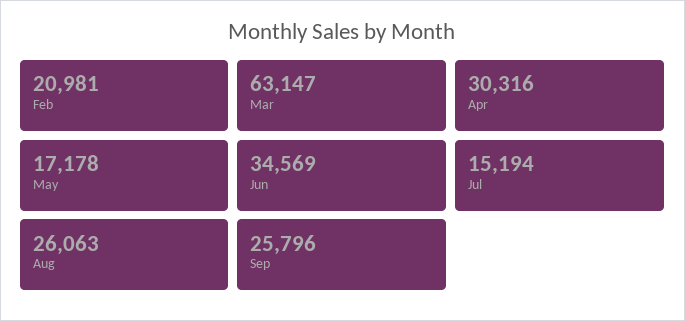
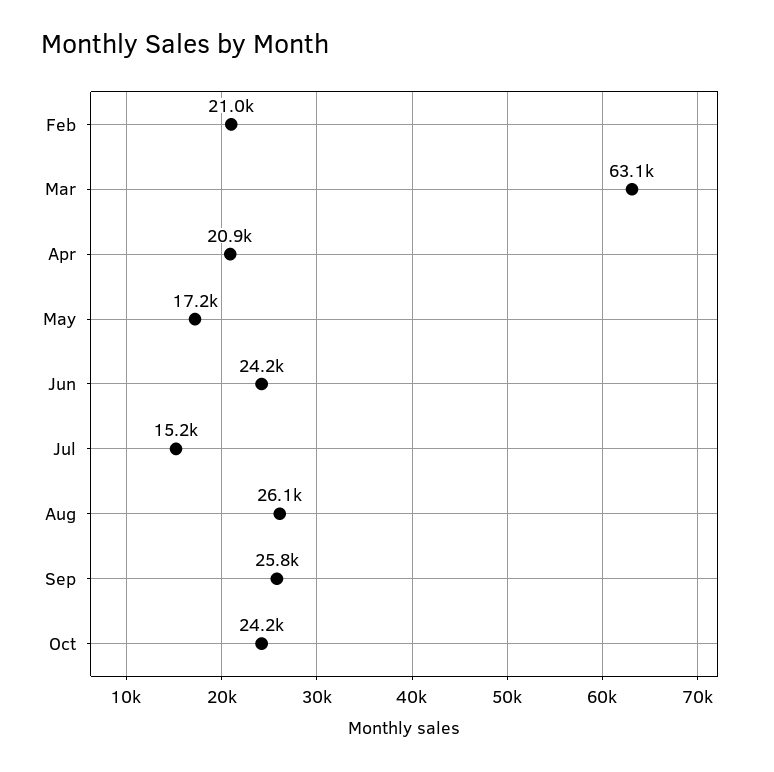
  {
    "Feb": 20981,
    "Mar": 63147,
-   "Apr": 30316,
+   "Apr": 20900,
    "May": 17178,
-   "Jun": 34569,
+   "Jun": 24200,
    "Jul": 15194,
    "Aug": 26063,
-   "Sep": 25796
+   "Sep": 25796,
+   "Oct": 24200
  }

